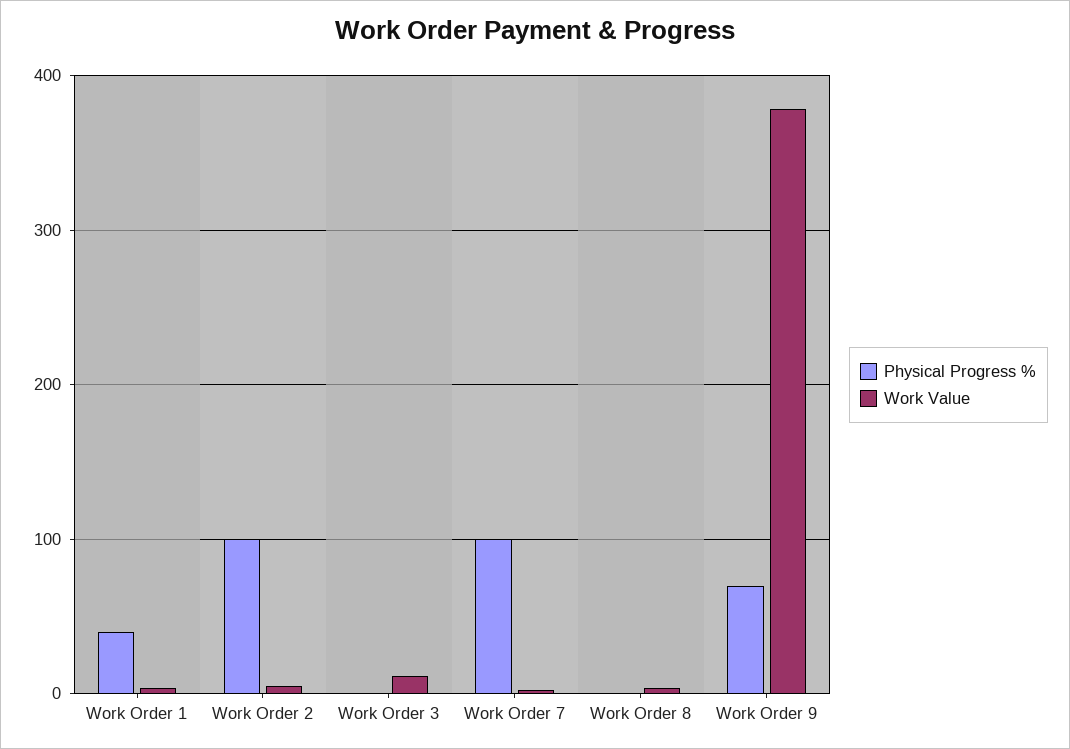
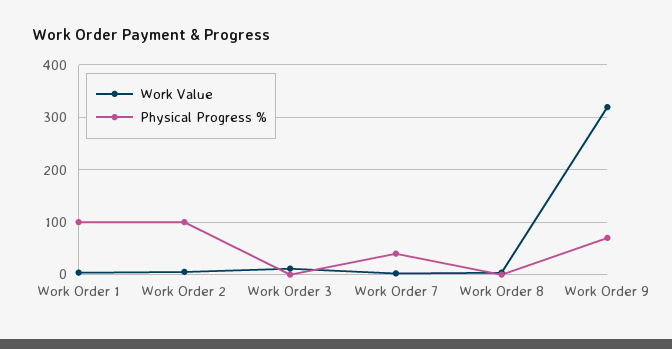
  {
    "Physical Progress %": {
-     "Work Order 1": 40,
+     "Work Order 1": 100,
      "Work Order 2": 100,
      "Work Order 3": 0,
-     "Work Order 7": 100,
+     "Work Order 7": 40,
      "Work Order 8": 0,
      "Work Order 9": 70
    },
    "Work Value": {
      "Work Order 1": 0,
      "Work Order 2": 10,
      "Work Order 3": 10,
      "Work Order 7": 0,
      "Work Order 8": 0,
-     "Work Order 9": 380
+     "Work Order 9": 320
    }
  }

